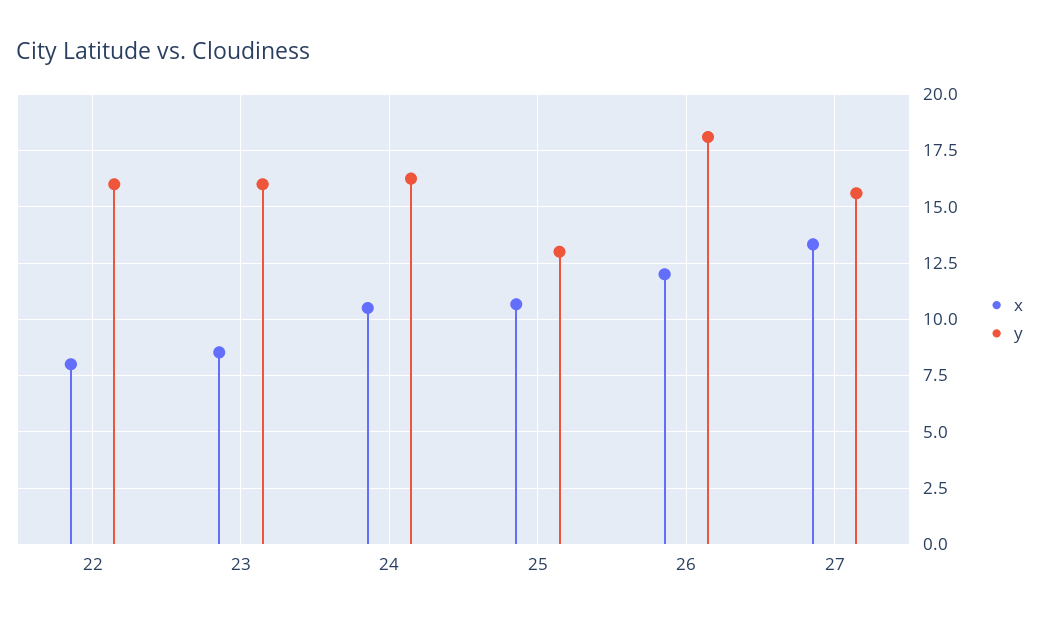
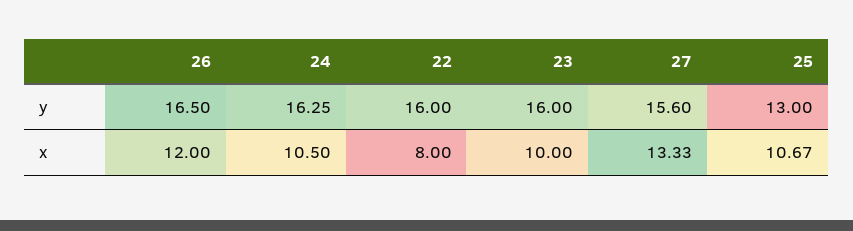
  {
    "x": {
      "22": 8,
-     "23": 8.5,
+     "23": 10,
      "24": 10.5,
      "25": 10.67,
      "26": 12,
      "27": 13.33
    },
    "y": {
      "22": 16,
      "23": 16,
      "24": 16.25,
      "25": 13,
-     "26": 18,
+     "26": 16.5,
      "27": 15.6
    }
  }

